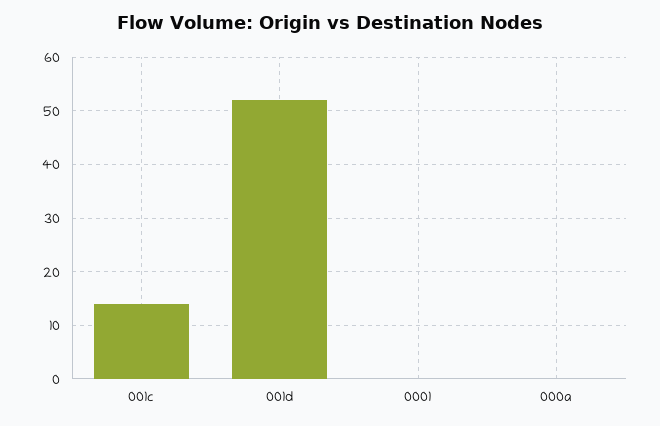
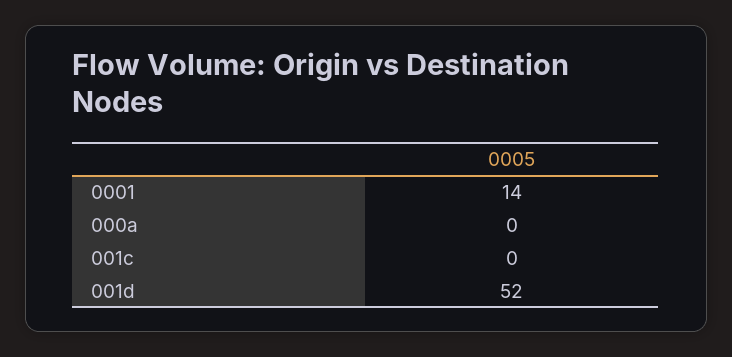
  {
-   "001c": 15,
+   "001c": 0,
    "001d": 52,
-   "0001": 0,
+   "0001": 14,
    "000a": 0
  }

